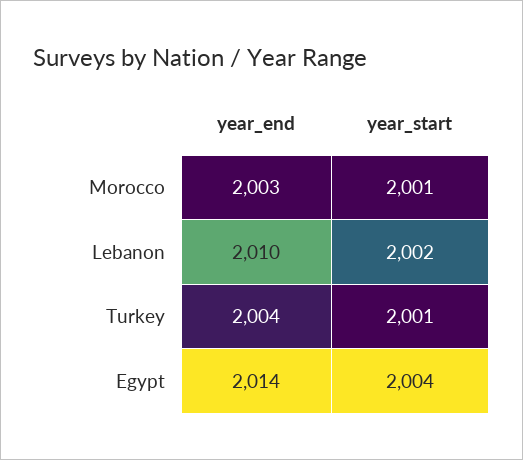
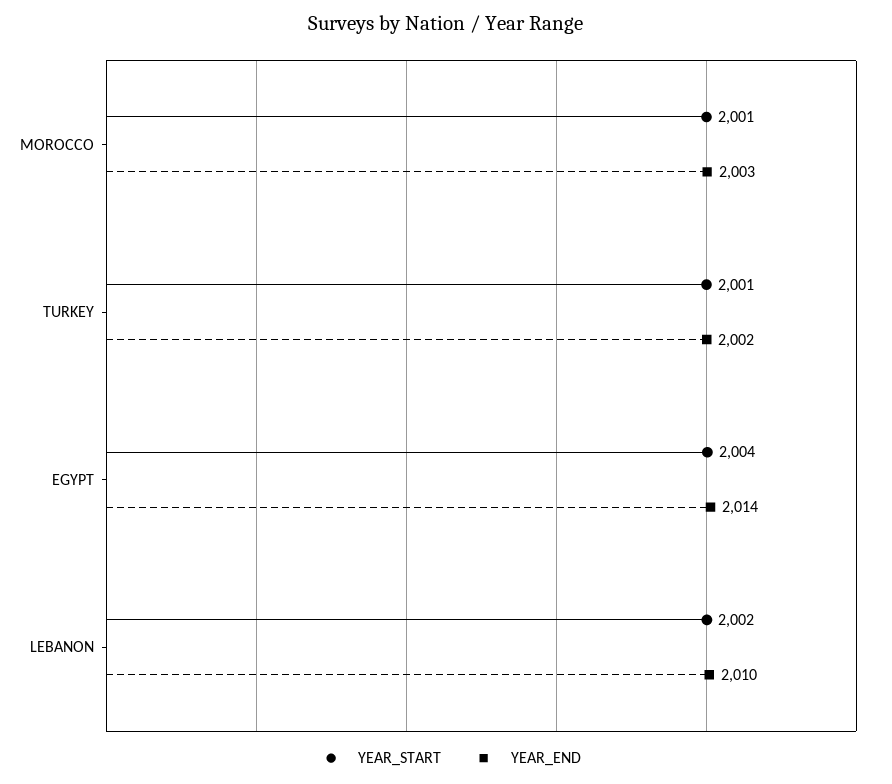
  {
    "year_end": {
      "Morocco": 2003,
      "Lebanon": 2010,
-     "Turkey": 2004,
+     "Turkey": 2002,
      "Egypt": 2014
    },
    "year_start": {
      "Morocco": 2001,
      "Lebanon": 2002,
      "Turkey": 2001,
      "Egypt": 2004
    }
  }

